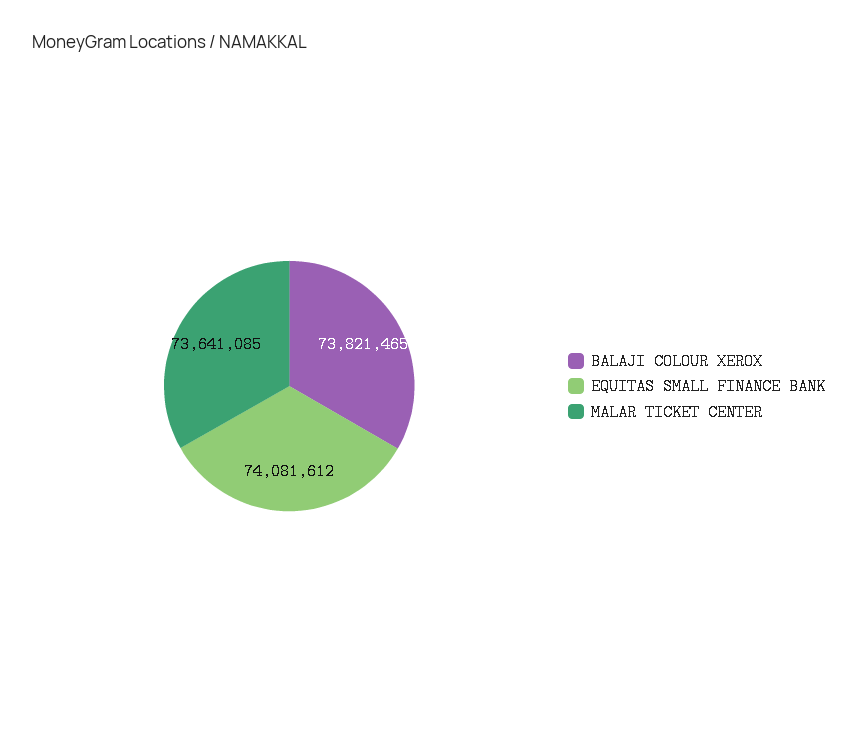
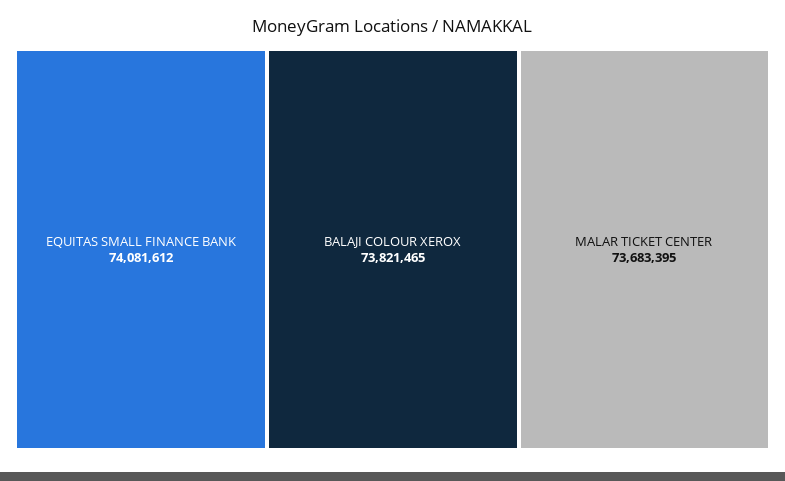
  {
    "BALAJI COLOUR XEROX": 73821465,
    "EQUITAS SMALL FINANCE BANK": 74081612,
-   "MALAR TICKET CENTER": 73641085
+   "MALAR TICKET CENTER": 73683395
  }

